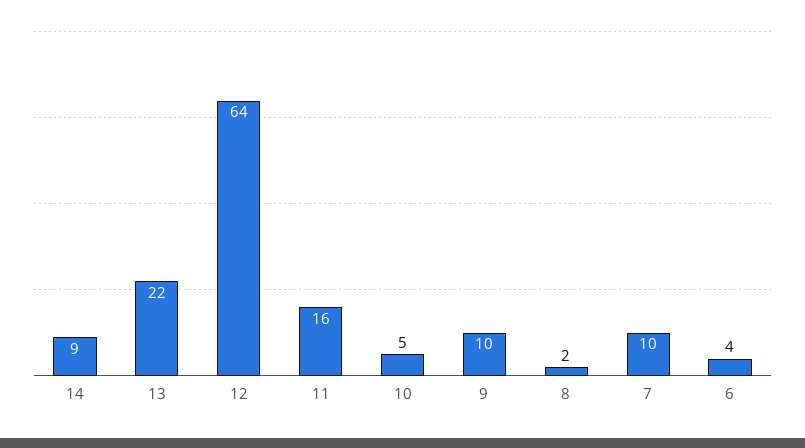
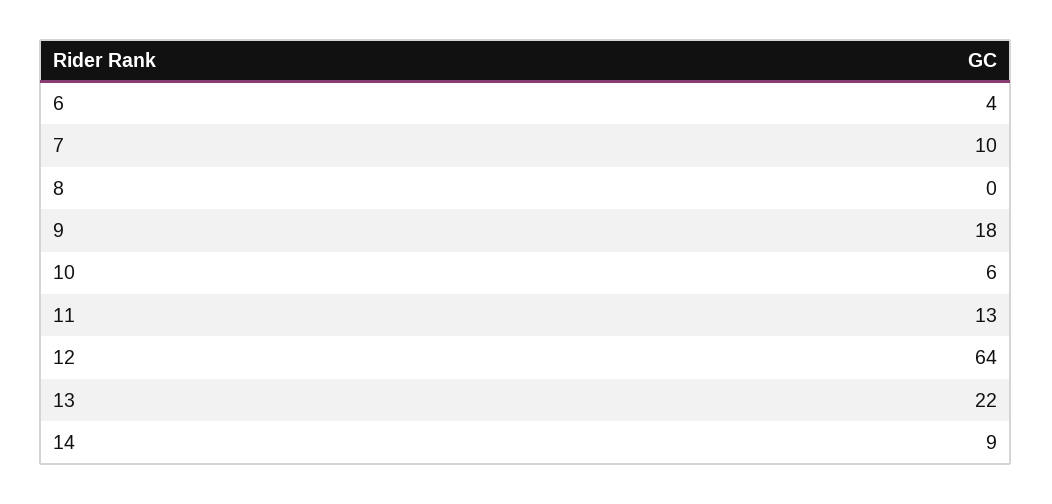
  {
    "14": 9,
    "13": 22,
    "12": 64,
-   "11": 16,
+   "11": 13,
-   "10": 5,
+   "10": 6,
-   "9": 10,
+   "9": 18,
-   "8": 2,
+   "8": 0,
    "7": 10,
    "6": 4
  }

